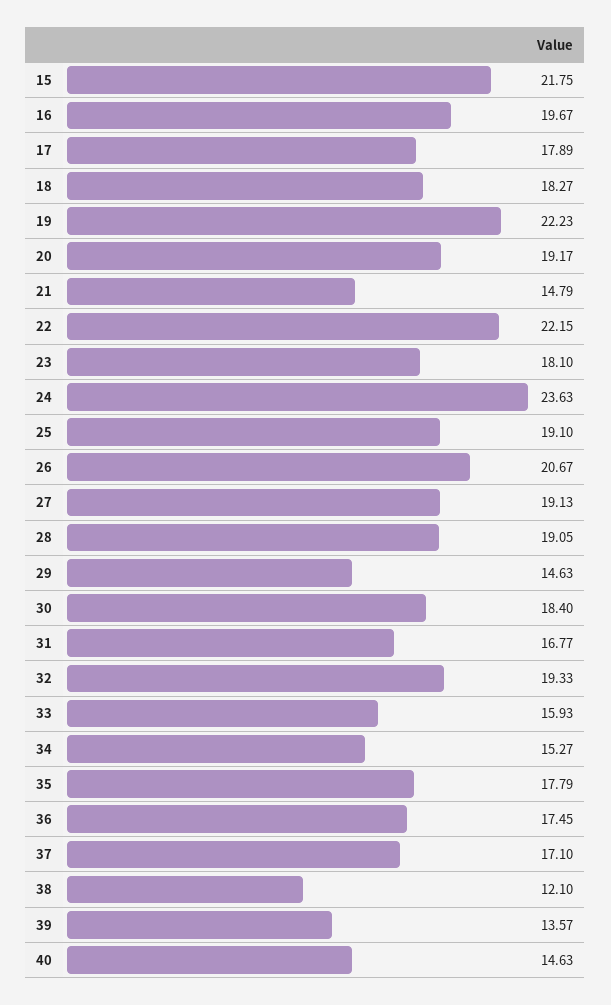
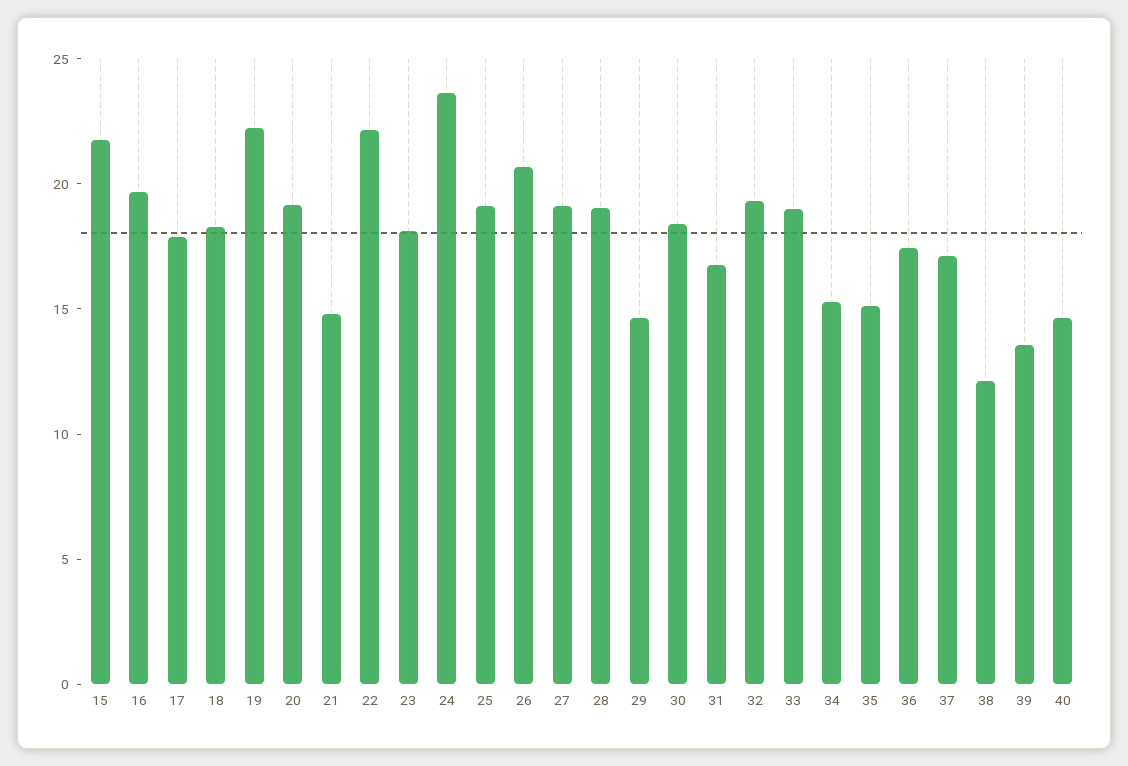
  {
    "15": 21.75,
    "16": 19.67,
    "17": 17.89,
    "18": 18.27,
    "19": 22.23,
    "20": 19.17,
    "21": 14.79,
    "22": 22.15,
    "23": 18.1,
    "24": 23.63,
    "25": 19.1,
    "26": 20.67,
    "27": 19.13,
    "28": 19.05,
    "29": 14.63,
    "30": 18.4,
    "31": 16.77,
    "32": 19.33,
-   "33": 15.93,
+   "33": 19,
    "34": 15.27,
-   "35": 17.79,
+   "35": 15,
    "36": 17.45,
    "37": 17.1,
    "38": 12.1,
    "39": 13.57,
    "40": 14.63
  }

